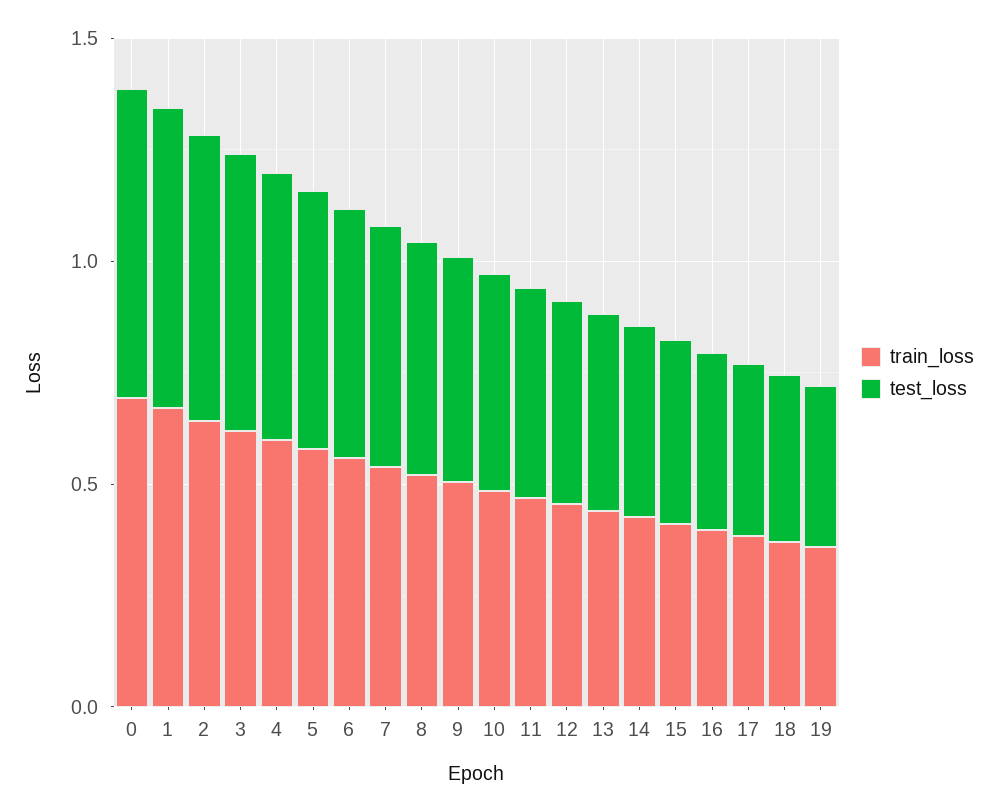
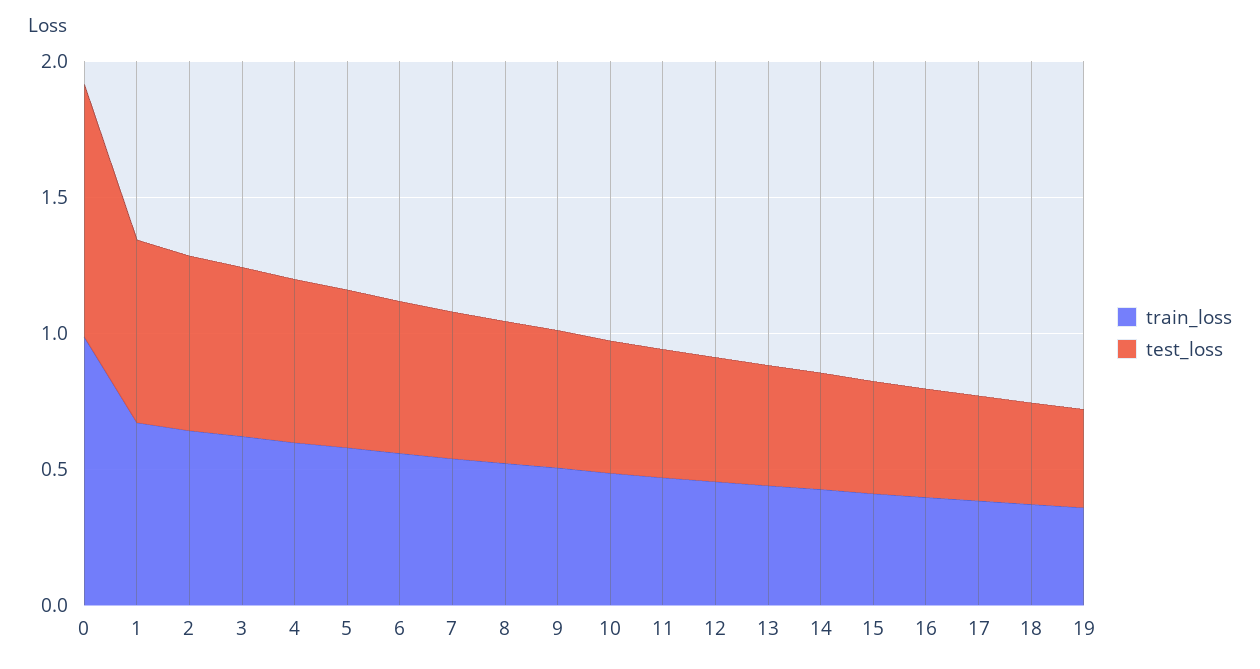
  {
    "train_loss": {
-     "0": 0.7,
+     "0": 1,
      "1": 0.7,
      "2": 0.6,
      "3": 0.6,
      "4": 0.6,
      "5": 0.6,
      "6": 0.6,
      "7": 0.5,
      "8": 0.5,
      "9": 0.5,
      "10": 0.5,
      "11": 0.5,
      "12": 0.5,
      "13": 0.4,
      "14": 0.4,
      "15": 0.4,
      "16": 0.4,
      "17": 0.4,
      "18": 0.4,
      "19": 0.4
    },
    "test_loss": {
-     "0": 0.7,
+     "0": 0.9,
      "1": 0.7,
      "2": 0.6,
      "3": 0.6,
      "4": 0.6,
      "5": 0.6,
      "6": 0.6,
      "7": 0.5,
      "8": 0.5,
      "9": 0.5,
      "10": 0.5,
      "11": 0.5,
      "12": 0.5,
      "13": 0.4,
      "14": 0.4,
      "15": 0.4,
      "16": 0.4,
      "17": 0.4,
      "18": 0.4,
      "19": 0.4
    }
  }

